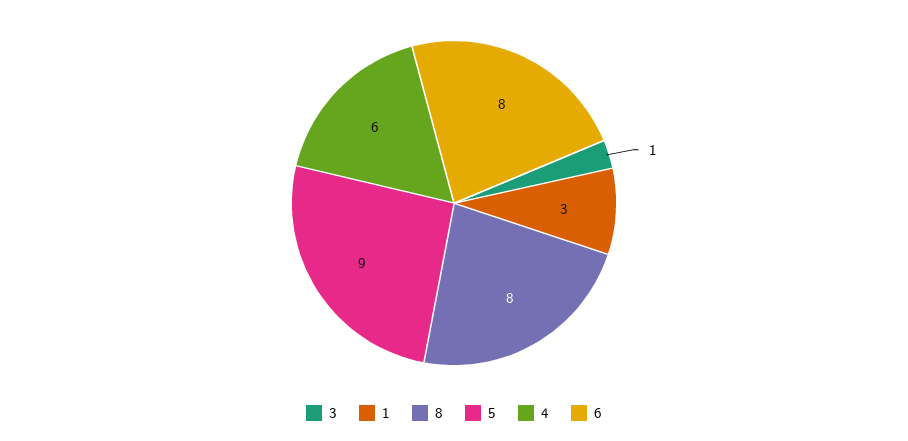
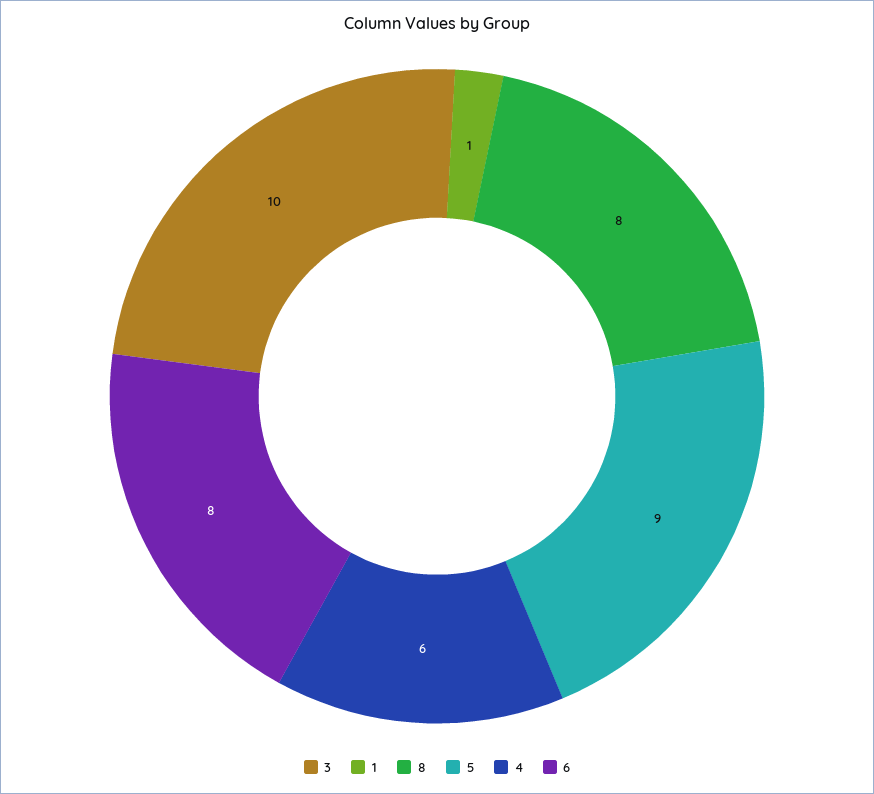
  {
-   "3": 1,
+   "3": 10,
-   "1": 3,
+   "1": 1,
    "8": 8,
    "5": 9,
    "4": 6,
    "6": 8
  }

